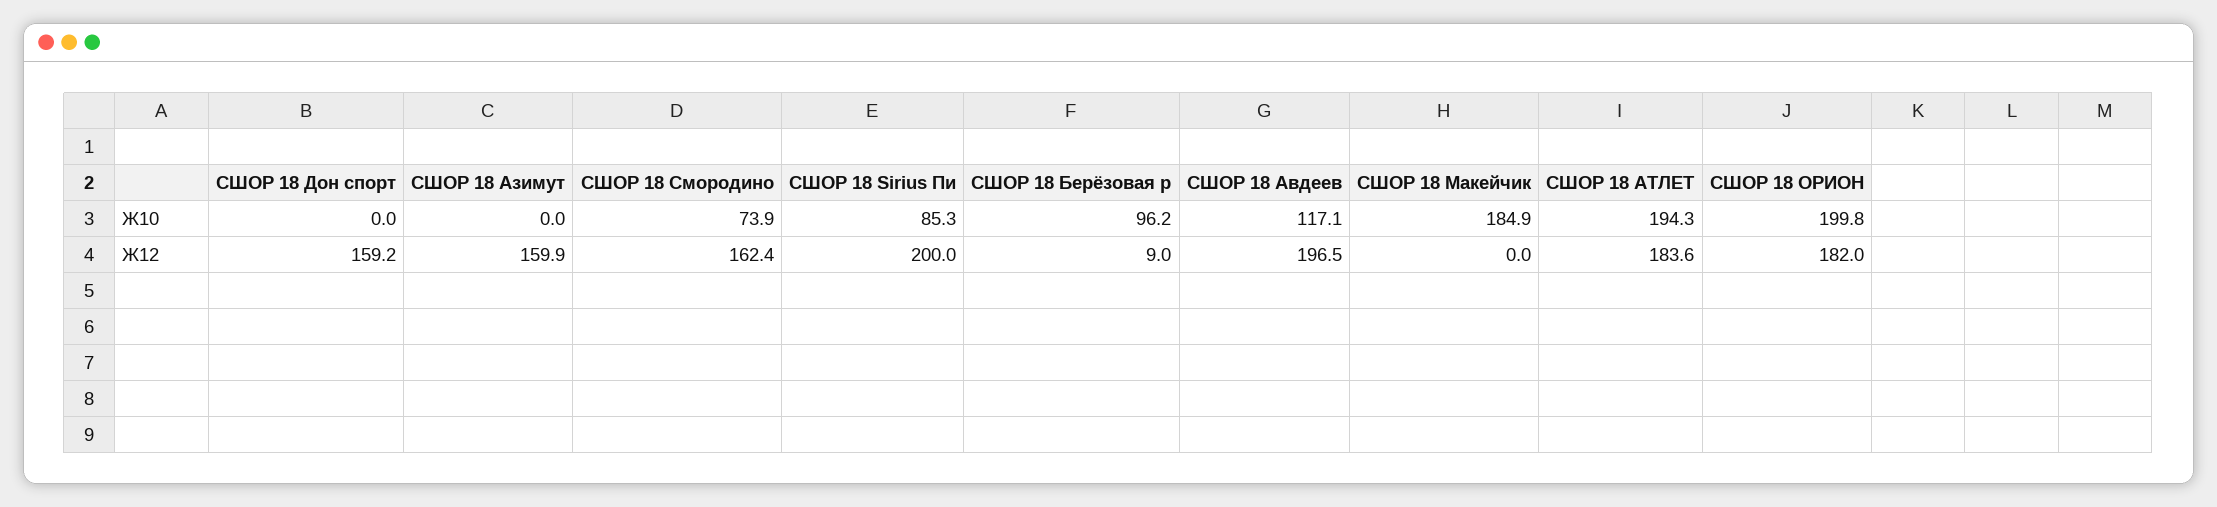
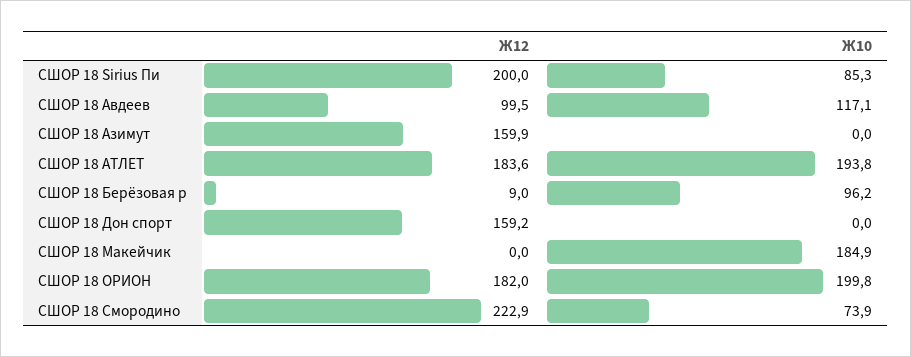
  {
    "СШОР 18 Дон спорт": {
      "Ж10": 0,
      "Ж12": 159.2
    },
    "СШОР 18 Азимут": {
      "Ж10": 0,
      "Ж12": 159.9
    },
    "СШОР 18 Смородино": {
      "Ж10": 73.9,
-     "Ж12": 162.4
+     "Ж12": 222.9
    },
    "СШОР 18 Sirius Пи": {
      "Ж10": 85.3,
      "Ж12": 200
    },
    "СШОР 18 Берёзовая р": {
      "Ж10": 96.2,
      "Ж12": 9
    },
    "СШОР 18 Авдеев": {
      "Ж10": 117.1,
-     "Ж12": 196.5
+     "Ж12": 99.5
    },
    "СШОР 18 Макейчик": {
      "Ж10": 184.9,
      "Ж12": 0
    },
    "СШОР 18 АТЛЕТ": {
-     "Ж10": 194.3,
+     "Ж10": 193.8,
      "Ж12": 183.6
    },
    "СШОР 18 ОРИОН": {
      "Ж10": 199.8,
      "Ж12": 182
    }
  }

